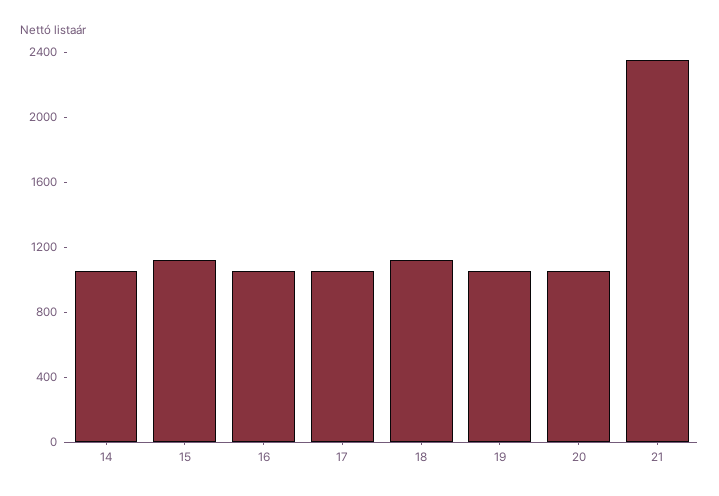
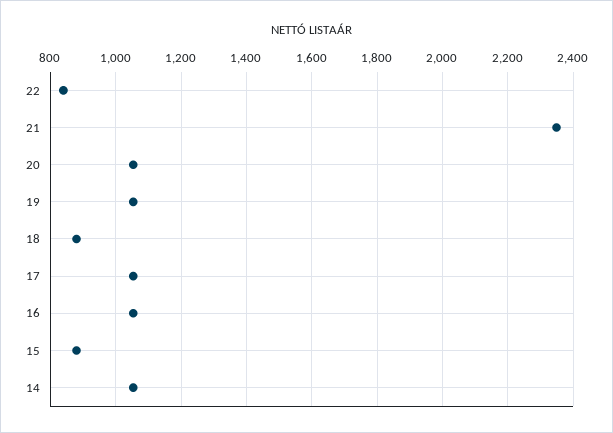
  {
    "14": 1060,
-   "15": 1100,
+   "15": 880,
    "16": 1060,
    "17": 1060,
-   "18": 1100,
+   "18": 880,
    "19": 1060,
    "20": 1060,
-   "21": 2340
+   "21": 2340,
+   "22": 840
  }

